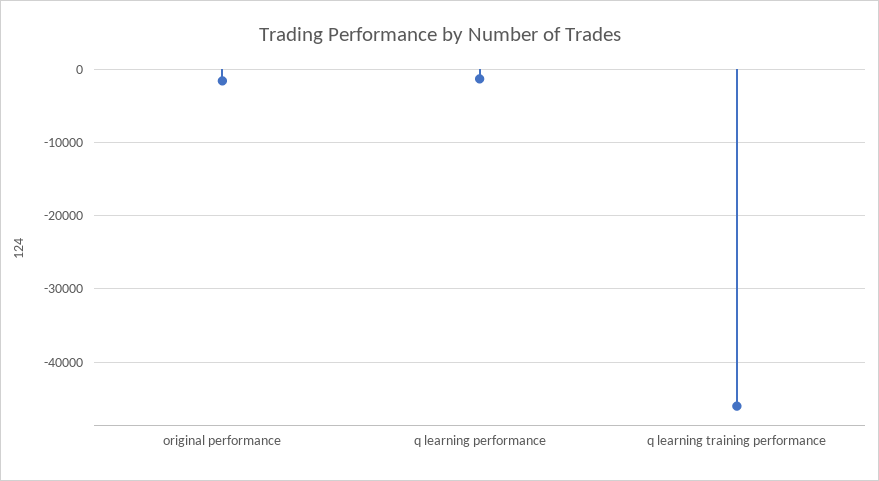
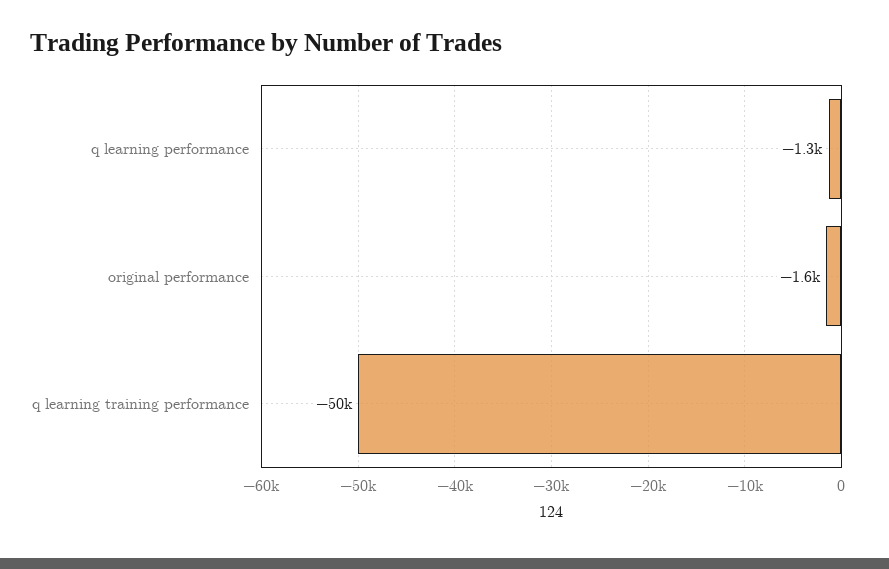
  {
    "original performance": -1600,
    "q learning performance": -1300,
-   "q learning training performance": -46000
+   "q learning training performance": -50000
  }

